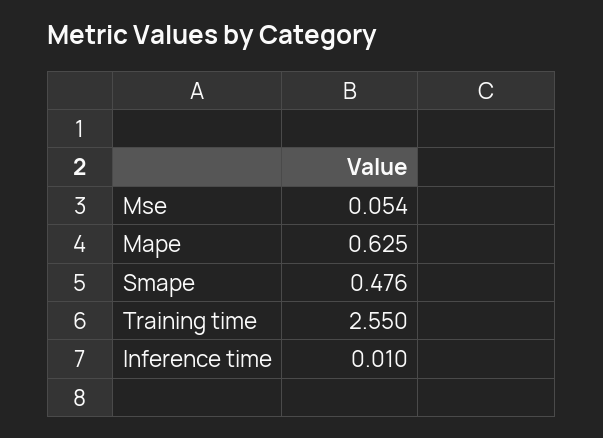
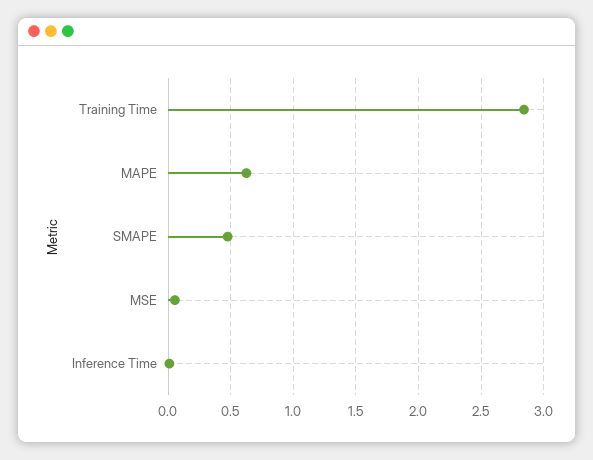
  {
    "Mse": 0.054,
    "Mape": 0.625,
    "Smape": 0.476,
-   "Training time": 2.55,
+   "Training time": 2.85,
    "Inference time": 0.01
  }

